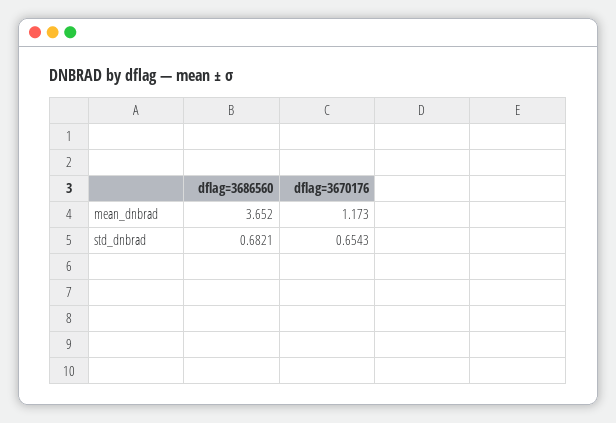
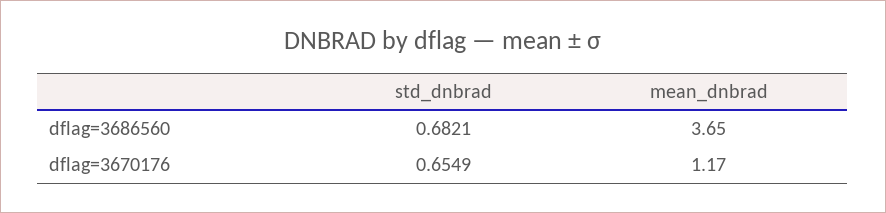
  {
    "dflag=3686560": {
      "mean_dnbrad": 3.652,
      "std_dnbrad": 0.6821
    },
    "dflag=3670176": {
      "mean_dnbrad": 1.173,
-     "std_dnbrad": 0.6543
+     "std_dnbrad": 0.6549
    }
  }

